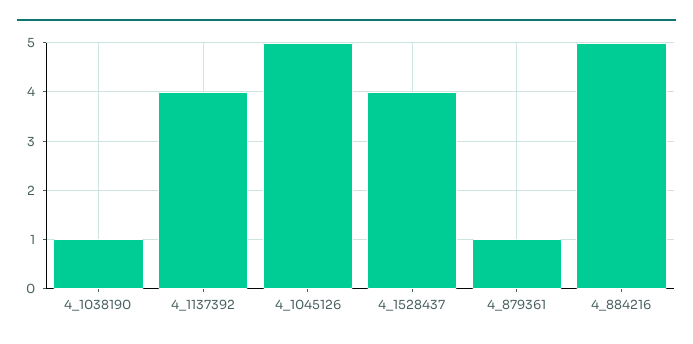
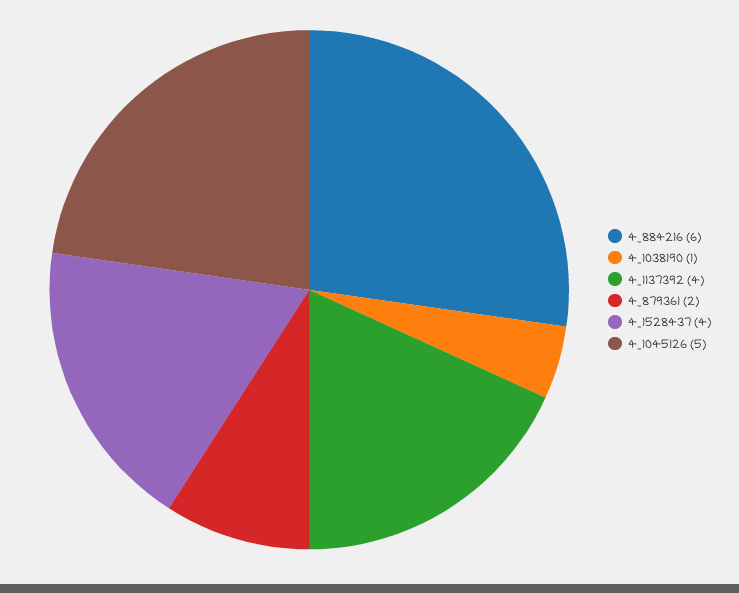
  {
    "4_1038190": 1,
    "4_1137392": 4,
    "4_1045126": 5,
    "4_1528437": 4,
-   "4_879361": 1,
+   "4_879361": 2,
-   "4_884216": 5
+   "4_884216": 6
  }

